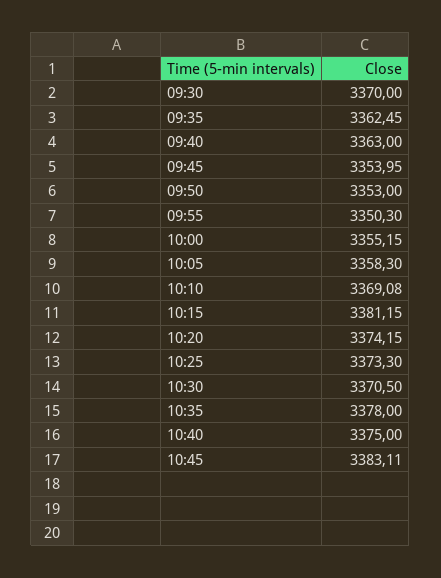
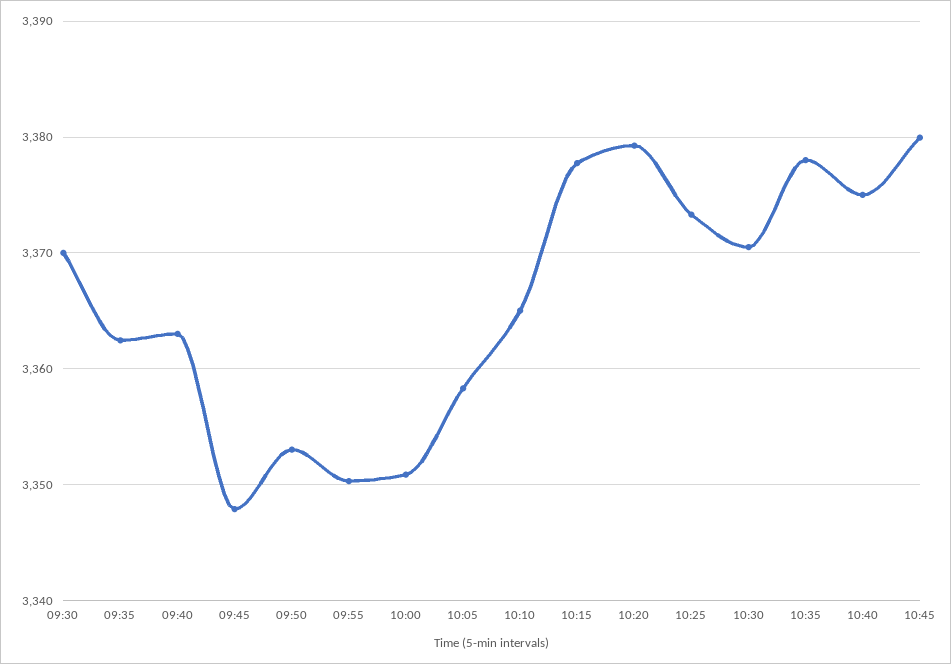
  {
    "09:30": 3370,
    "09:35": 3362.45,
    "09:40": 3363,
-   "09:45": 3353.95,
+   "09:45": 3348,
    "09:50": 3353,
    "09:55": 3350.3,
-   "10:00": 3355.15,
+   "10:00": 3351,
    "10:05": 3358.3,
-   "10:10": 3369.08,
+   "10:10": 3365,
-   "10:15": 3381.15,
+   "10:15": 3378,
-   "10:20": 3374.15,
+   "10:20": 3379,
    "10:25": 3373.3,
    "10:30": 3370.5,
    "10:35": 3378,
    "10:40": 3375,
-   "10:45": 3383.11
+   "10:45": 3380
  }

